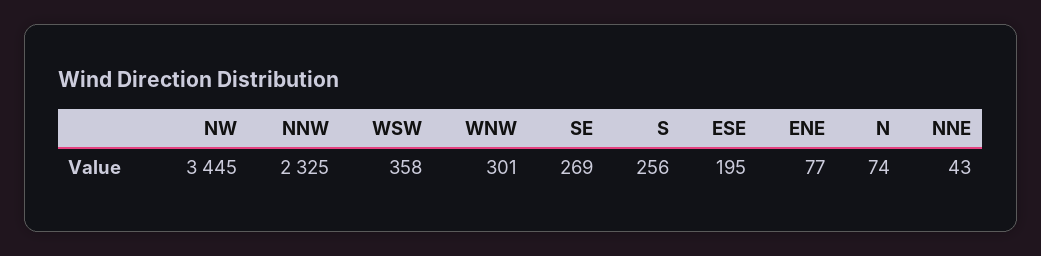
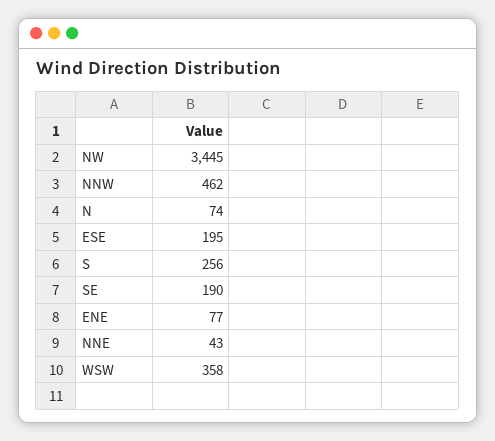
  {
    "NW": 3445,
-   "NNW": 2325,
+   "NNW": 462,
    "WSW": 358,
-   "WNW": 301,
-   "SE": 269,
+   "SE": 190,
    "S": 256,
    "ESE": 195,
    "ENE": 77,
    "N": 74,
    "NNE": 43
  }

